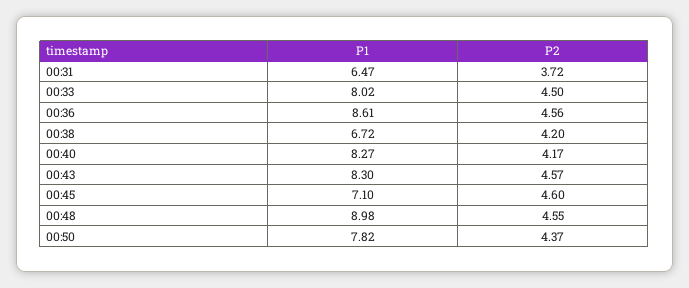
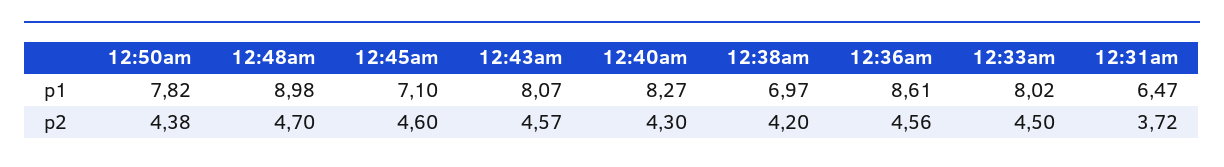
  {
    "P1": {
      "00:31": 6.47,
      "00:33": 8.02,
      "00:36": 8.61,
-     "00:38": 6.72,
+     "00:38": 6.97,
      "00:40": 8.27,
-     "00:43": 8.3,
+     "00:43": 8.07,
      "00:45": 7.1,
      "00:48": 8.98,
      "00:50": 7.82
    },
    "P2": {
      "00:31": 3.72,
      "00:33": 4.5,
      "00:36": 4.56,
      "00:38": 4.2,
-     "00:40": 4.17,
+     "00:40": 4.3,
      "00:43": 4.57,
      "00:45": 4.6,
-     "00:48": 4.55,
+     "00:48": 4.7,
-     "00:50": 4.37
+     "00:50": 4.38
    }
  }

